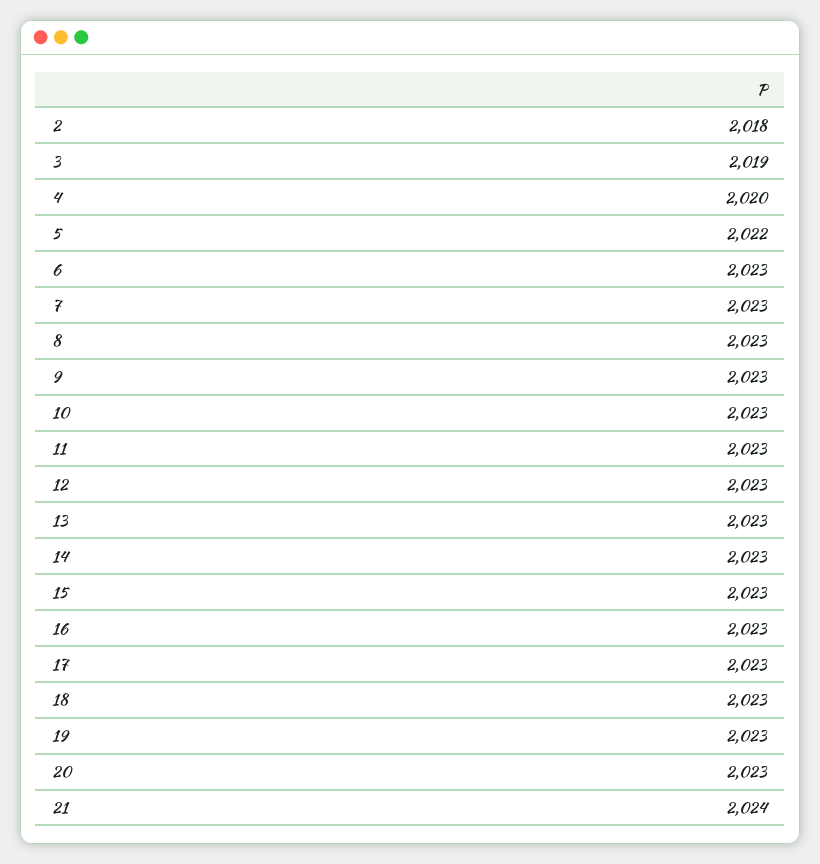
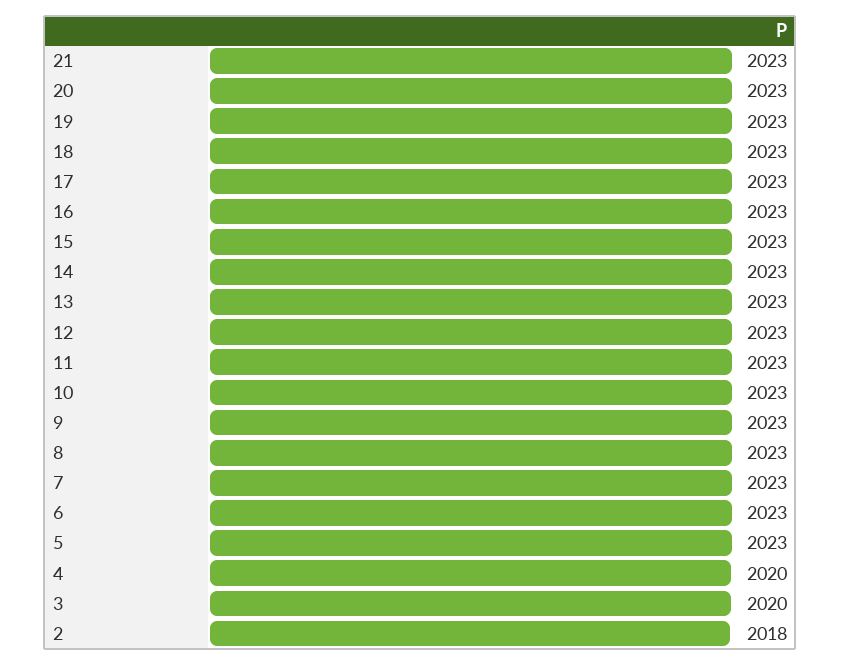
  {
    "2": 2018,
-   "3": 2019,
+   "3": 2020,
    "4": 2020,
-   "5": 2022,
+   "5": 2023,
    "6": 2023,
    "7": 2023,
    "8": 2023,
    "9": 2023,
    "10": 2023,
    "11": 2023,
    "12": 2023,
    "13": 2023,
    "14": 2023,
    "15": 2023,
    "16": 2023,
    "17": 2023,
    "18": 2023,
    "19": 2023,
    "20": 2023,
-   "21": 2024
+   "21": 2023
  }

